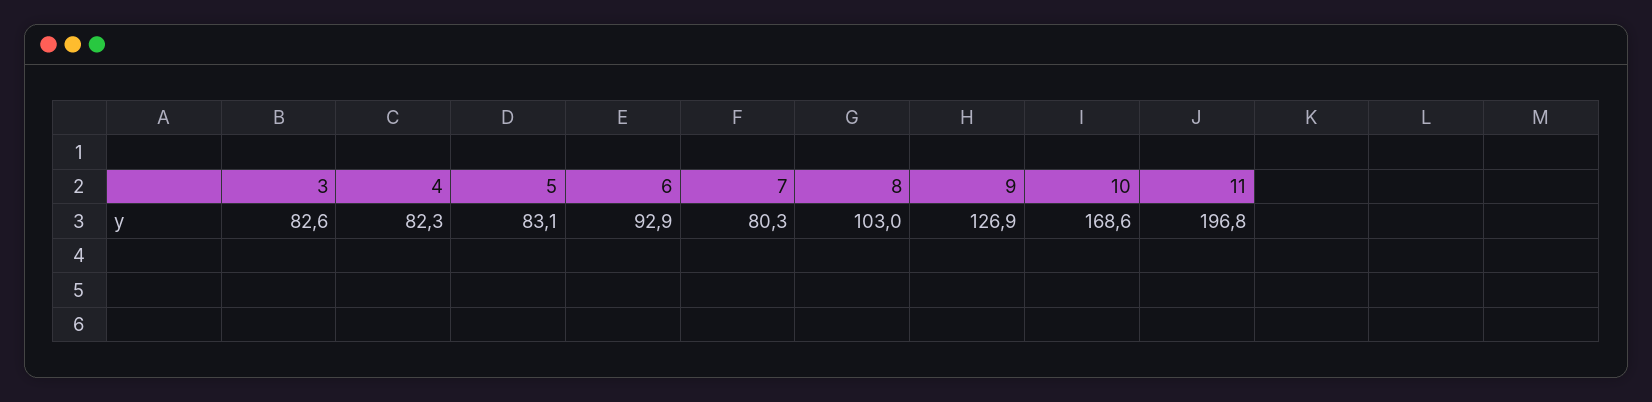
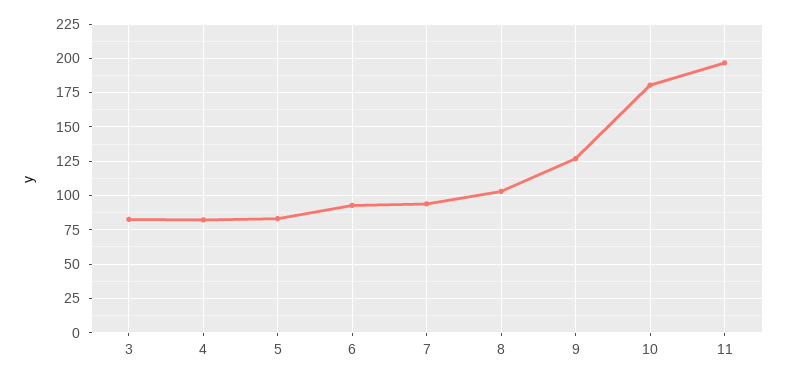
  {
    "3": 82.6,
    "4": 82.3,
    "5": 83.1,
    "6": 92.9,
-   "7": 80.3,
+   "7": 95,
    "8": 103,
    "9": 126.9,
-   "10": 168.6,
+   "10": 180,
    "11": 196.8
  }

